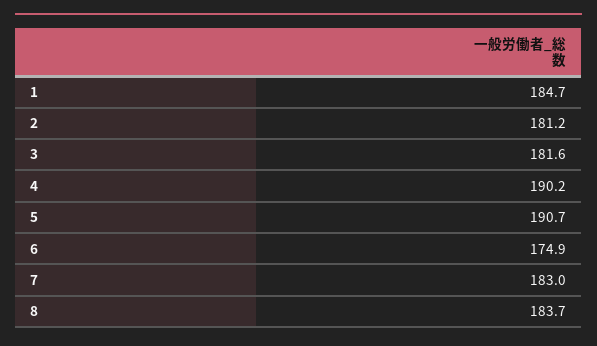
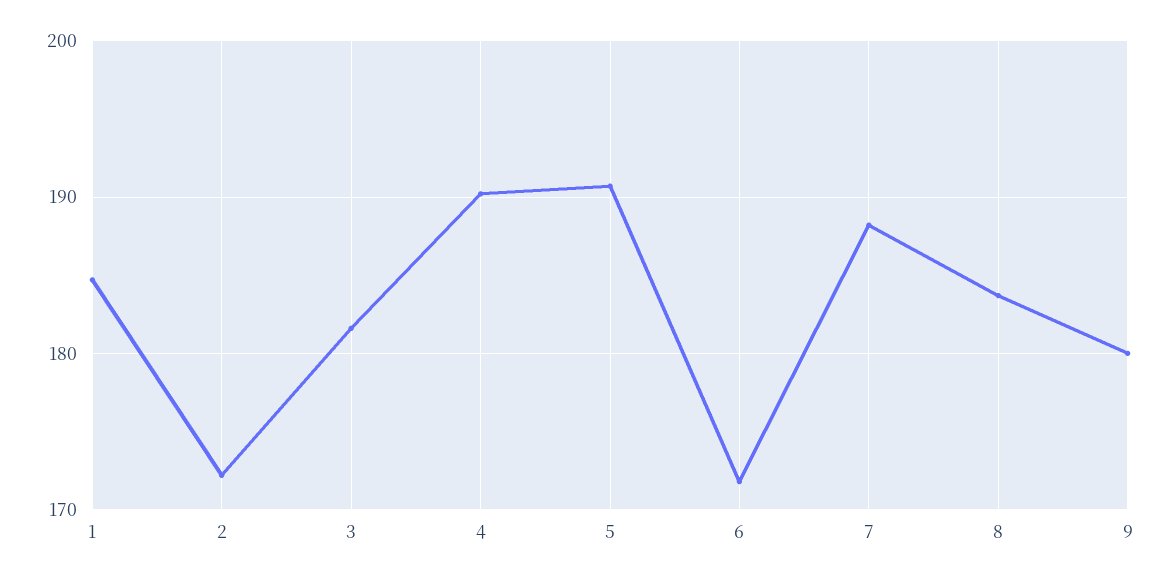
  {
    "1": 184.7,
-   "2": 181.2,
+   "2": 172,
    "3": 181.6,
    "4": 190.2,
    "5": 190.7,
-   "6": 174.9,
+   "6": 172,
-   "7": 183,
+   "7": 188,
-   "8": 183.7
+   "8": 183.7,
+   "9": 180
  }

